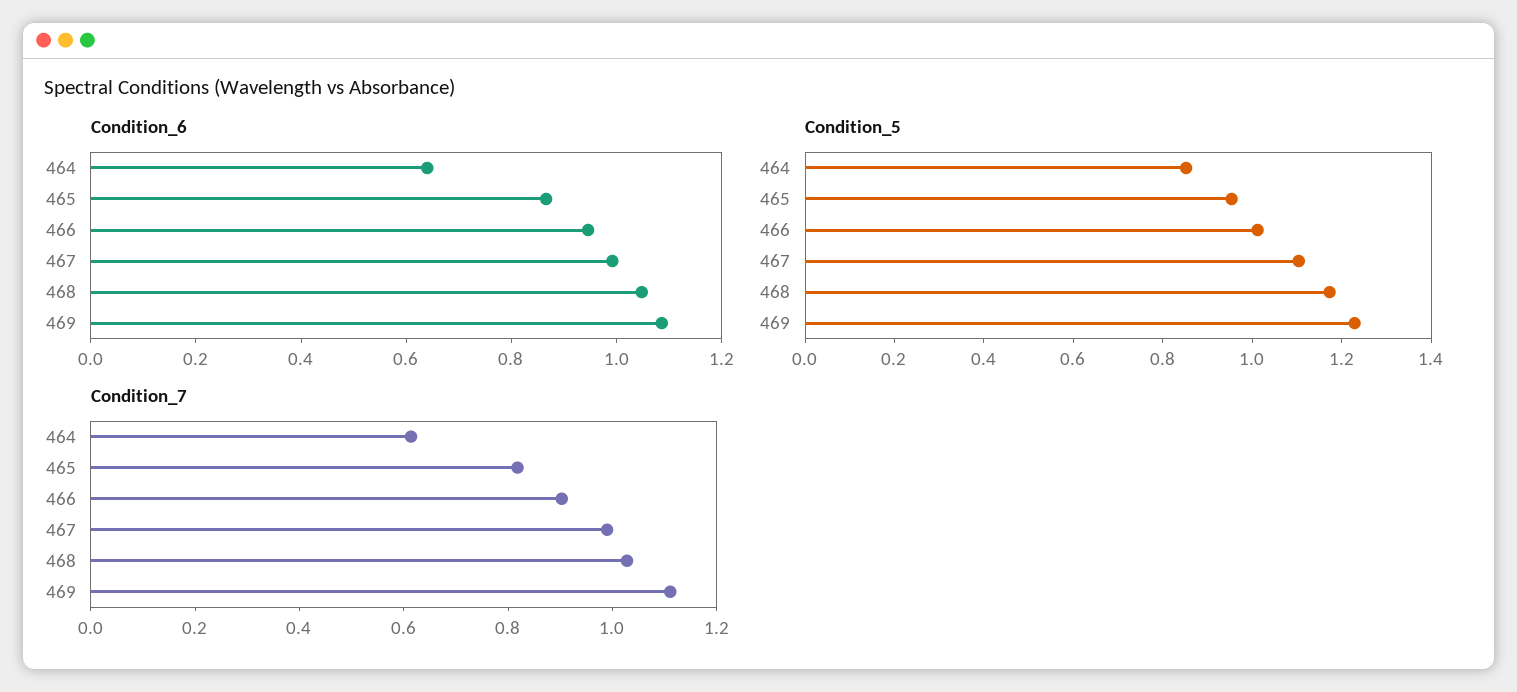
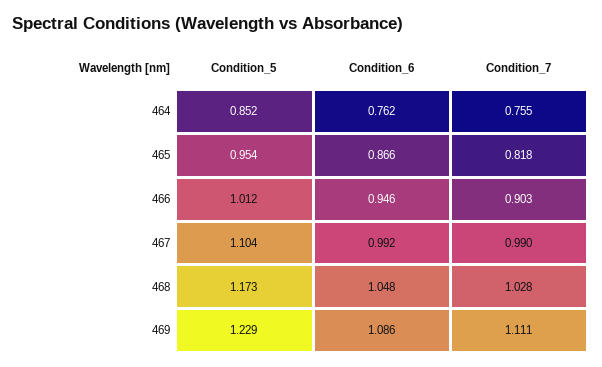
  {
    "Condition_6": {
-     "464": 0.65,
+     "464": 0.762,
      "465": 0.866,
      "466": 0.946,
      "467": 0.992,
      "468": 1.048,
      "469": 1.086
    },
    "Condition_5": {
      "464": 0.852,
      "465": 0.954,
      "466": 1.012,
      "467": 1.104,
      "468": 1.173,
      "469": 1.229
    },
    "Condition_7": {
-     "464": 0.6,
+     "464": 0.755,
      "465": 0.818,
      "466": 0.903,
      "467": 0.99,
      "468": 1.028,
      "469": 1.111
    }
  }

